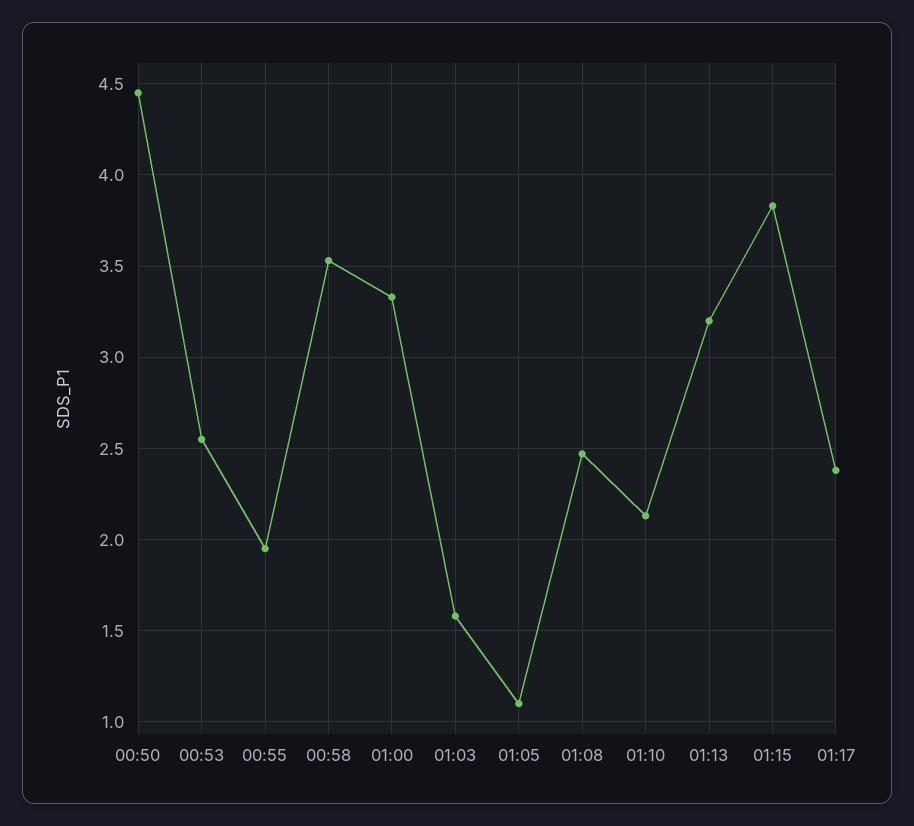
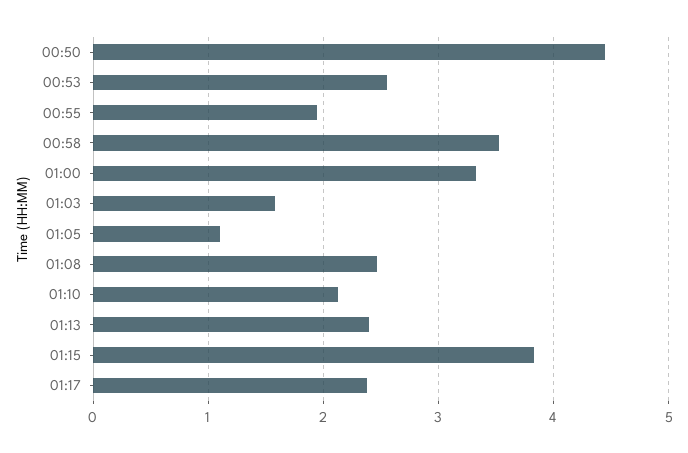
  {
    "00:50": 4.45,
    "00:53": 2.55,
    "00:55": 1.95,
    "00:58": 3.55,
    "01:00": 3.35,
    "01:03": 1.6,
    "01:05": 1.1,
    "01:08": 2.45,
    "01:10": 2.15,
-   "01:13": 3.2,
+   "01:13": 2.4,
    "01:15": 3.85,
    "01:17": 2.4
  }

